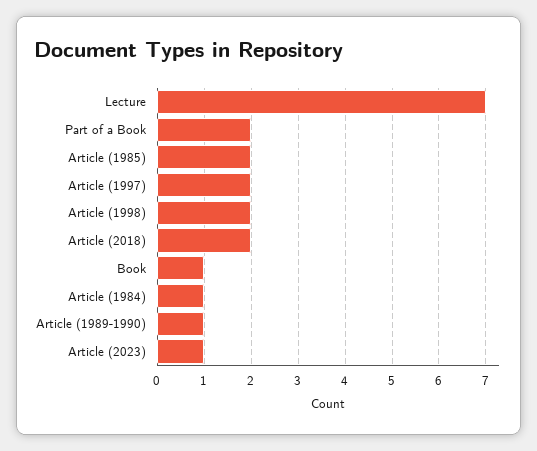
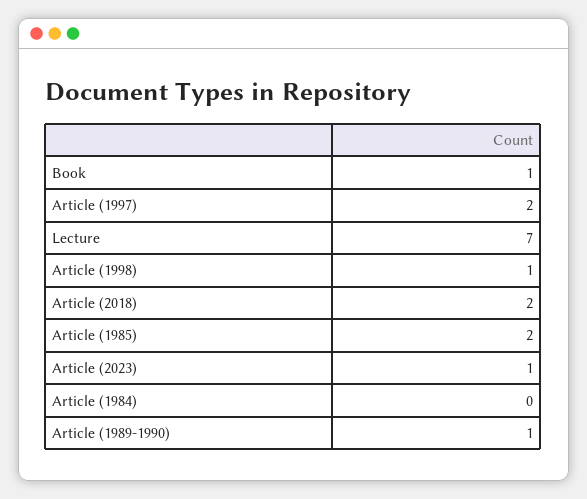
  {
    "Lecture": 7,
-   "Part of a Book": 2,
    "Article (1985)": 2,
    "Article (1997)": 2,
-   "Article (1998)": 2,
+   "Article (1998)": 1,
    "Article (2018)": 2,
    "Book": 1,
-   "Article (1984)": 1,
+   "Article (1984)": 0,
    "Article (1989-1990)": 1,
    "Article (2023)": 1
  }

